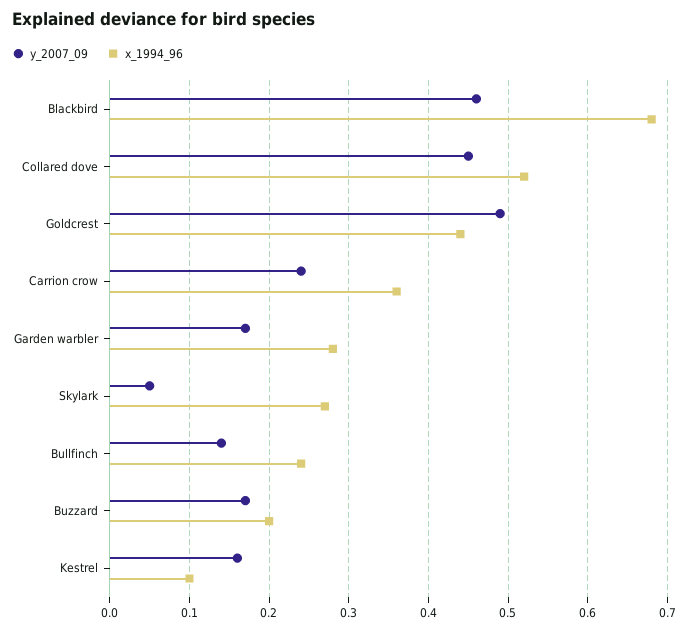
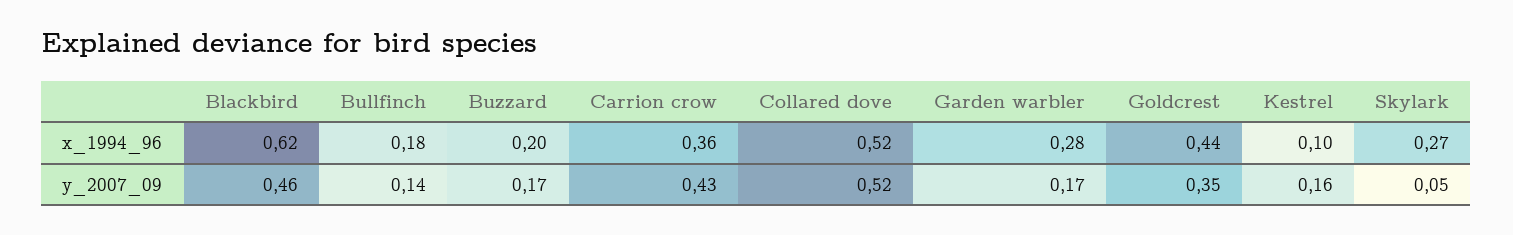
  {
    "y_2007_09": {
      "Blackbird": 0.46,
-     "Collared dove": 0.45,
+     "Collared dove": 0.52,
-     "Goldcrest": 0.49,
+     "Goldcrest": 0.35,
-     "Carrion crow": 0.24,
+     "Carrion crow": 0.43,
      "Garden warbler": 0.17,
      "Skylark": 0.05,
      "Bullfinch": 0.14,
      "Buzzard": 0.17,
      "Kestrel": 0.16
    },
    "x_1994_96": {
-     "Blackbird": 0.68,
+     "Blackbird": 0.62,
      "Collared dove": 0.52,
      "Goldcrest": 0.44,
      "Carrion crow": 0.36,
      "Garden warbler": 0.28,
      "Skylark": 0.27,
-     "Bullfinch": 0.24,
+     "Bullfinch": 0.18,
      "Buzzard": 0.2,
      "Kestrel": 0.1
    }
  }

